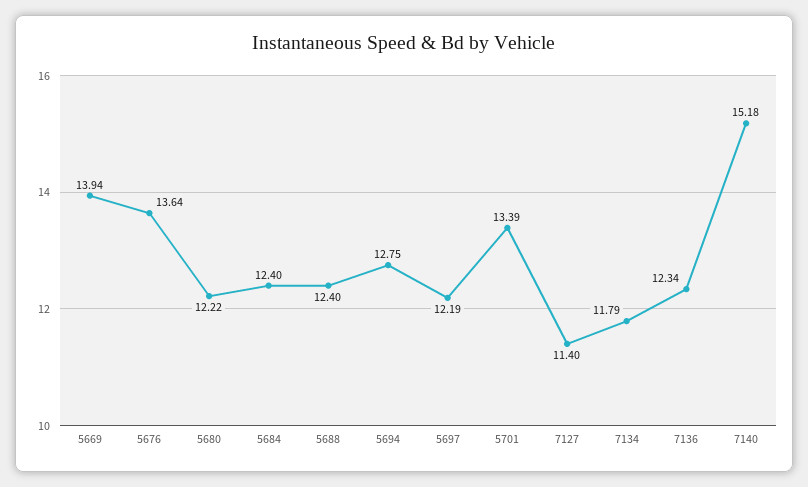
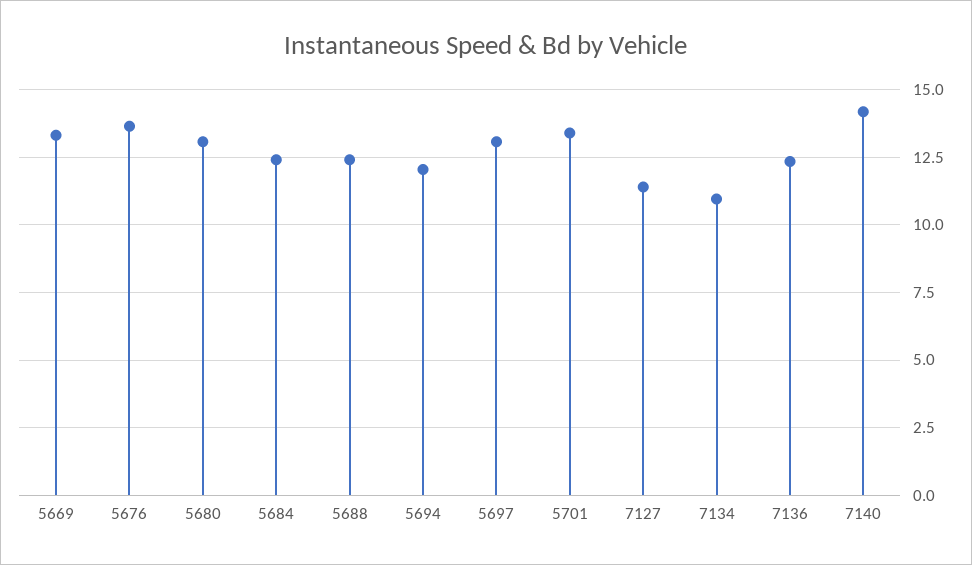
  {
-   "5669": 13.94,
+   "5669": 13.25,
    "5676": 13.64,
-   "5680": 12.22,
+   "5680": 13,
    "5684": 12.4,
    "5688": 12.4,
-   "5694": 12.75,
+   "5694": 12,
-   "5697": 12.19,
+   "5697": 13,
    "5701": 13.39,
    "7127": 11.4,
-   "7134": 11.79,
+   "7134": 11,
    "7136": 12.34,
-   "7140": 15.18
+   "7140": 14.25
  }

